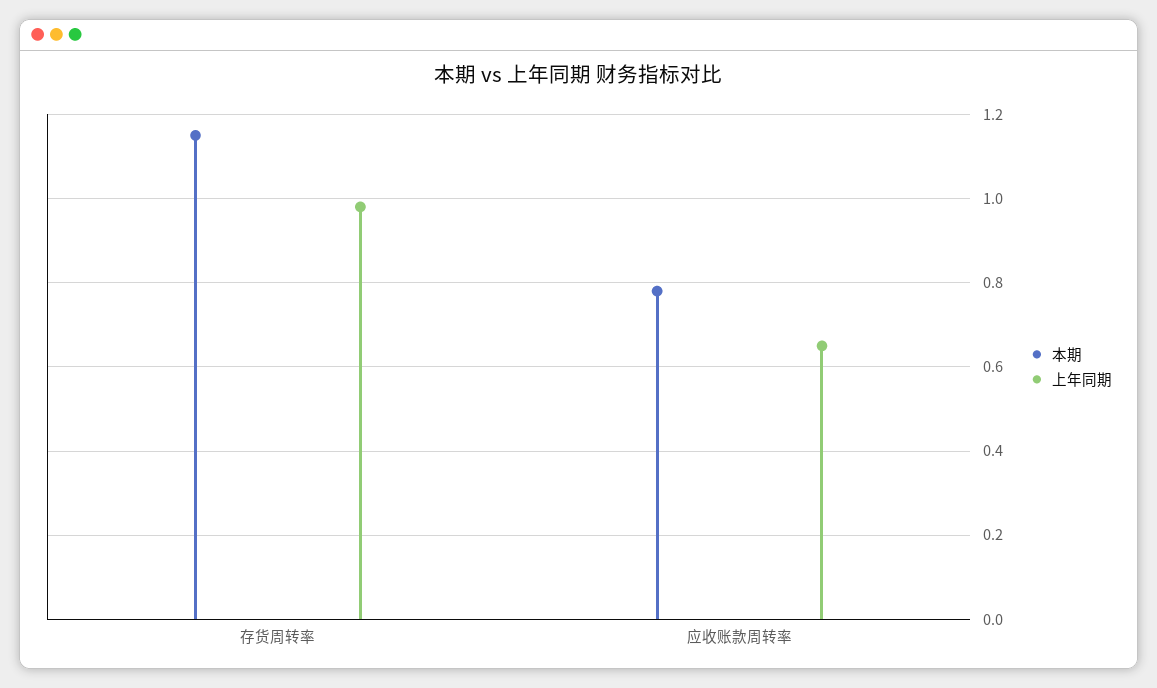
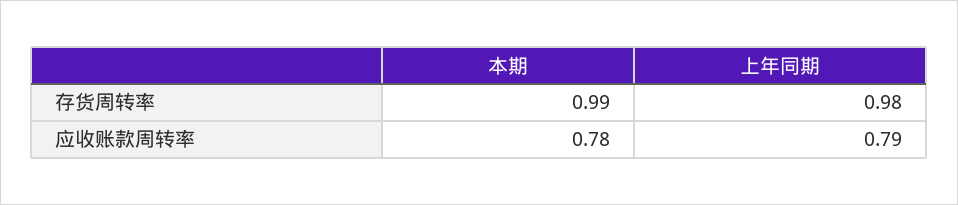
  {
    "本期": {
-     "存货周转率": 1.15,
+     "存货周转率": 0.99,
      "应收账款周转率": 0.78
    },
    "上年同期": {
      "存货周转率": 0.98,
-     "应收账款周转率": 0.65
+     "应收账款周转率": 0.79
    }
  }

